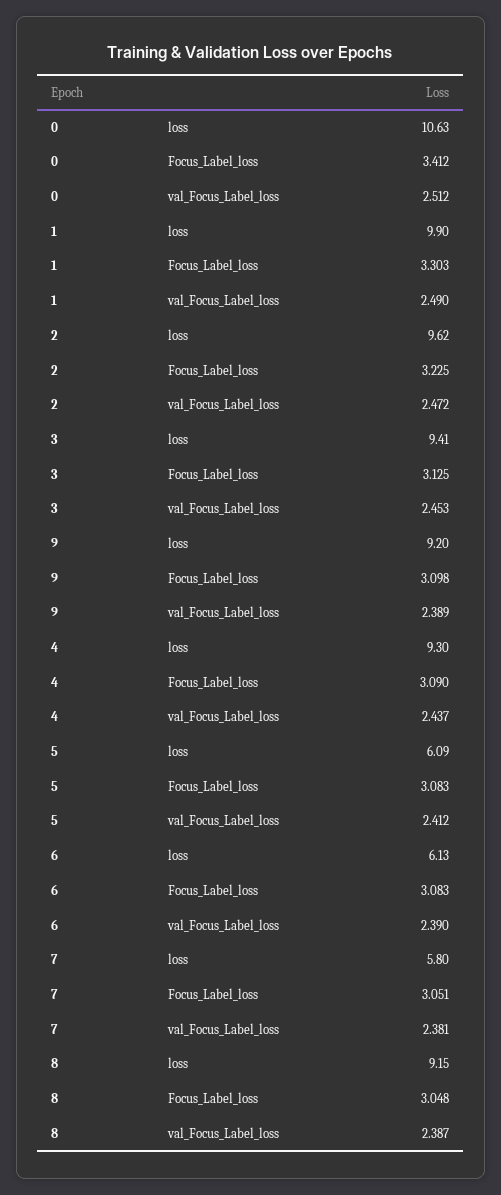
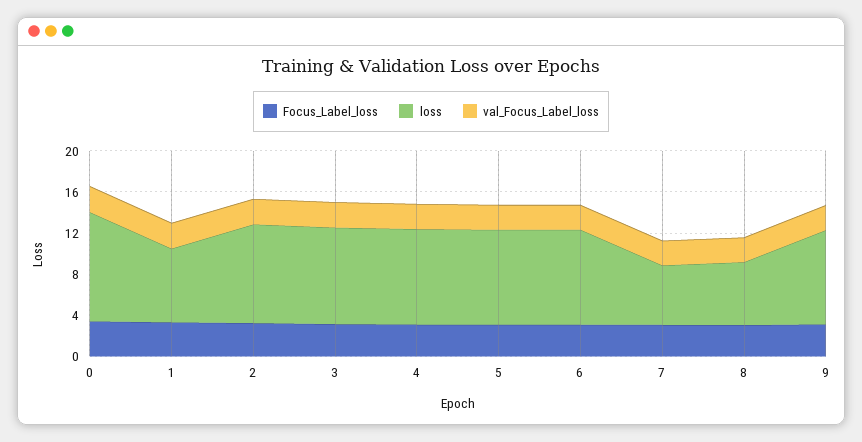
  {
    "loss": {
      "0": 10.63,
-     "1": 9.9,
+     "1": 7,
      "2": 9.62,
      "3": 9.41,
      "9": 9.2,
      "4": 9.3,
-     "5": 6.09,
+     "5": 9,
-     "6": 6.13,
+     "6": 9,
      "7": 5.8,
-     "8": 9.15
+     "8": 6
    },
    "Focus_Label_loss": {
      "0": 3.412,
      "1": 3.303,
      "2": 3.225,
      "3": 3.125,
      "9": 3.098,
      "4": 3.09,
      "5": 3.083,
      "6": 3.083,
      "7": 3.051,
      "8": 3.048
    },
    "val_Focus_Label_loss": {
      "0": 2.512,
      "1": 2.49,
      "2": 2.472,
      "3": 2.453,
      "9": 2.389,
      "4": 2.437,
      "5": 2.412,
      "6": 2.39,
      "7": 2.381,
      "8": 2.387
    }
  }

